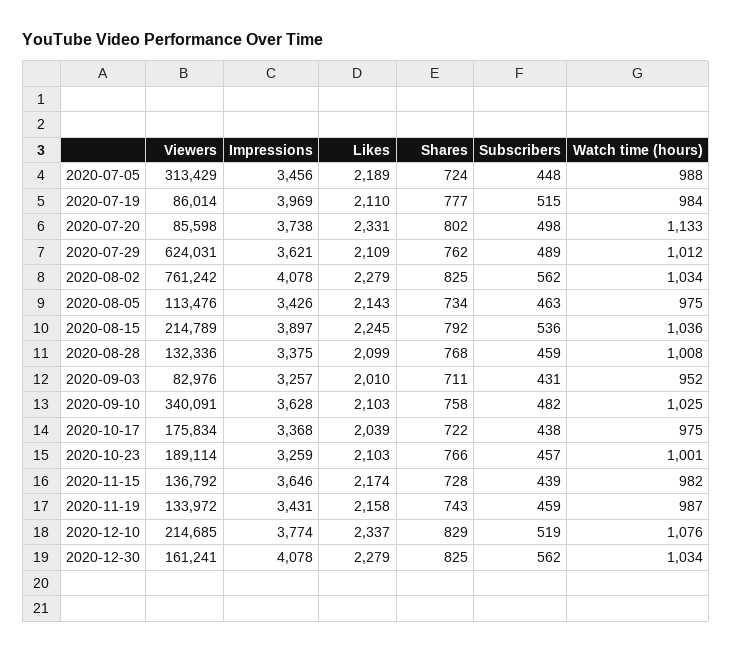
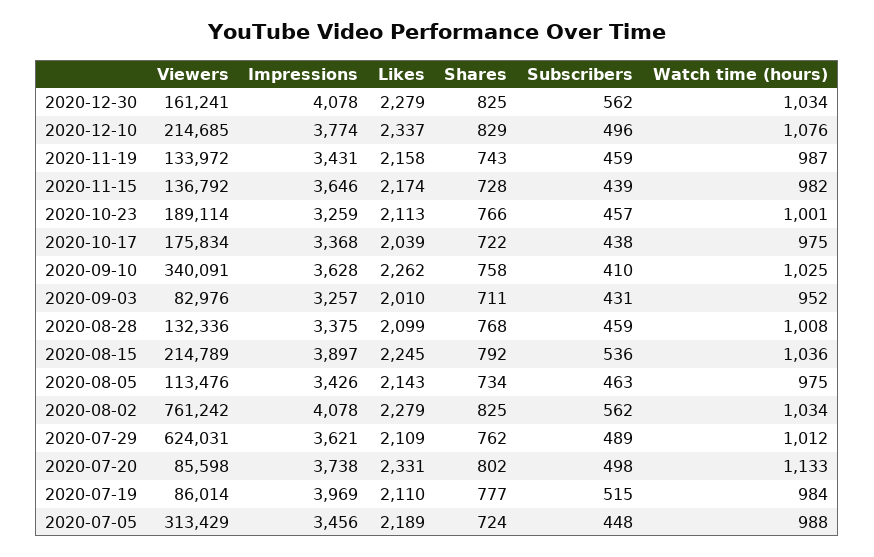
  {
    "Viewers": {
      "2020-07-05": 313429,
      "2020-07-19": 86014,
      "2020-07-20": 85598,
      "2020-07-29": 624031,
      "2020-08-02": 761242,
      "2020-08-05": 113476,
      "2020-08-15": 214789,
      "2020-08-28": 132336,
      "2020-09-03": 82976,
      "2020-09-10": 340091,
      "2020-10-17": 175834,
      "2020-10-23": 189114,
      "2020-11-15": 136792,
      "2020-11-19": 133972,
      "2020-12-10": 214685,
      "2020-12-30": 161241
    },
    "Impressions": {
      "2020-07-05": 3456,
      "2020-07-19": 3969,
      "2020-07-20": 3738,
      "2020-07-29": 3621,
      "2020-08-02": 4078,
      "2020-08-05": 3426,
      "2020-08-15": 3897,
      "2020-08-28": 3375,
      "2020-09-03": 3257,
      "2020-09-10": 3628,
      "2020-10-17": 3368,
      "2020-10-23": 3259,
      "2020-11-15": 3646,
      "2020-11-19": 3431,
      "2020-12-10": 3774,
      "2020-12-30": 4078
    },
    "Likes": {
      "2020-07-05": 2189,
      "2020-07-19": 2110,
      "2020-07-20": 2331,
      "2020-07-29": 2109,
      "2020-08-02": 2279,
      "2020-08-05": 2143,
      "2020-08-15": 2245,
      "2020-08-28": 2099,
      "2020-09-03": 2010,
-     "2020-09-10": 2103,
+     "2020-09-10": 2262,
      "2020-10-17": 2039,
-     "2020-10-23": 2103,
+     "2020-10-23": 2113,
      "2020-11-15": 2174,
      "2020-11-19": 2158,
      "2020-12-10": 2337,
      "2020-12-30": 2279
    },
    "Shares": {
      "2020-07-05": 724,
      "2020-07-19": 777,
      "2020-07-20": 802,
      "2020-07-29": 762,
      "2020-08-02": 825,
      "2020-08-05": 734,
      "2020-08-15": 792,
      "2020-08-28": 768,
      "2020-09-03": 711,
      "2020-09-10": 758,
      "2020-10-17": 722,
      "2020-10-23": 766,
      "2020-11-15": 728,
      "2020-11-19": 743,
      "2020-12-10": 829,
      "2020-12-30": 825
    },
    "Subscribers": {
      "2020-07-05": 448,
      "2020-07-19": 515,
      "2020-07-20": 498,
      "2020-07-29": 489,
      "2020-08-02": 562,
      "2020-08-05": 463,
      "2020-08-15": 536,
      "2020-08-28": 459,
      "2020-09-03": 431,
-     "2020-09-10": 482,
+     "2020-09-10": 410,
      "2020-10-17": 438,
      "2020-10-23": 457,
      "2020-11-15": 439,
      "2020-11-19": 459,
-     "2020-12-10": 519,
+     "2020-12-10": 496,
      "2020-12-30": 562
    },
    "Watch time (hours)": {
      "2020-07-05": 988,
      "2020-07-19": 984,
      "2020-07-20": 1133,
      "2020-07-29": 1012,
      "2020-08-02": 1034,
      "2020-08-05": 975,
      "2020-08-15": 1036,
      "2020-08-28": 1008,
      "2020-09-03": 952,
      "2020-09-10": 1025,
      "2020-10-17": 975,
      "2020-10-23": 1001,
      "2020-11-15": 982,
      "2020-11-19": 987,
      "2020-12-10": 1076,
      "2020-12-30": 1034
    }
  }

